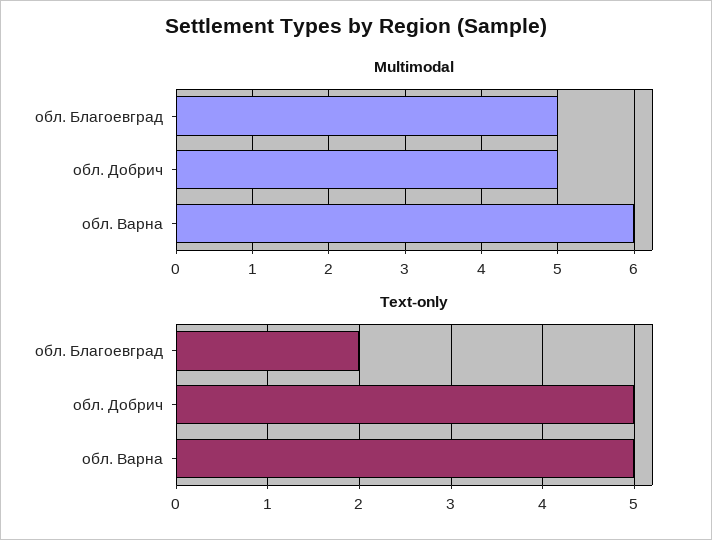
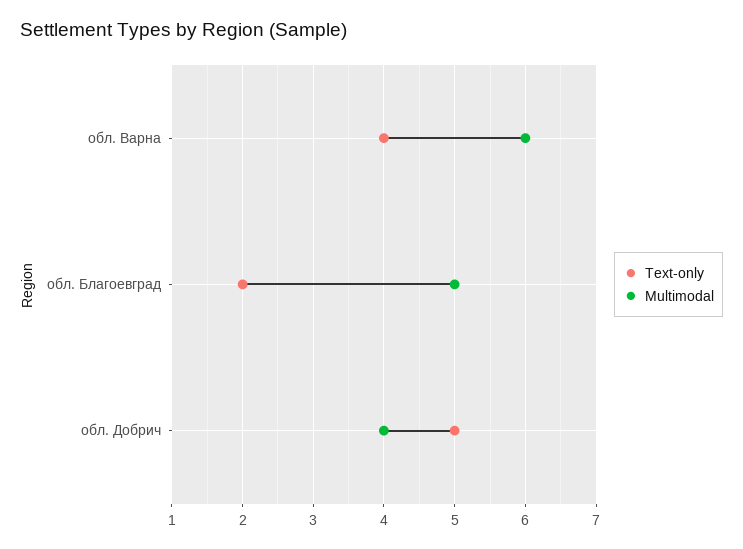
  {
    "Multimodal": {
      "обл. Благоевград": 5,
-     "обл. Добрич": 5,
+     "обл. Добрич": 4,
      "обл. Варна": 6
    },
    "Text-only": {
      "обл. Благоевград": 2,
      "обл. Добрич": 5,
-     "обл. Варна": 5
+     "обл. Варна": 4
    }
  }

